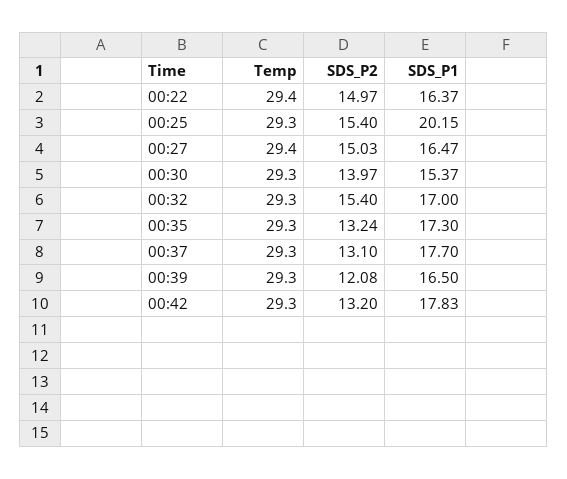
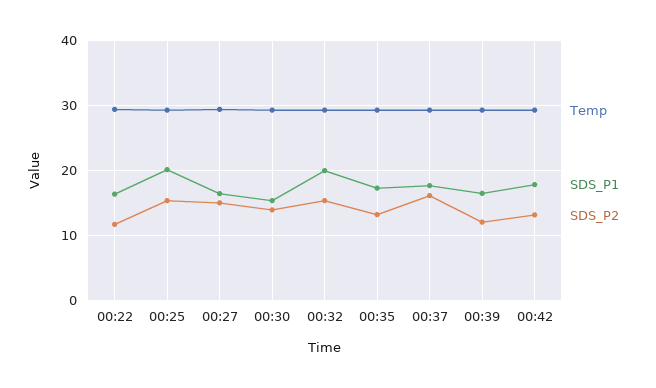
  {
    "Temp": {
      "00:22": 29.4,
      "00:25": 29.3,
      "00:27": 29.4,
      "00:30": 29.3,
      "00:32": 29.3,
      "00:35": 29.3,
      "00:37": 29.3,
      "00:39": 29.3,
      "00:42": 29.3
    },
    "SDS_P2": {
-     "00:22": 14.97,
+     "00:22": 12,
      "00:25": 15.4,
      "00:27": 15.03,
      "00:30": 13.97,
      "00:32": 15.4,
      "00:35": 13.24,
-     "00:37": 13.1,
+     "00:37": 16,
      "00:39": 12.08,
      "00:42": 13.2
    },
    "SDS_P1": {
      "00:22": 16.37,
      "00:25": 20.15,
      "00:27": 16.47,
      "00:30": 15.37,
-     "00:32": 17,
+     "00:32": 20,
      "00:35": 17.3,
      "00:37": 17.7,
      "00:39": 16.5,
      "00:42": 17.83
    }
  }

